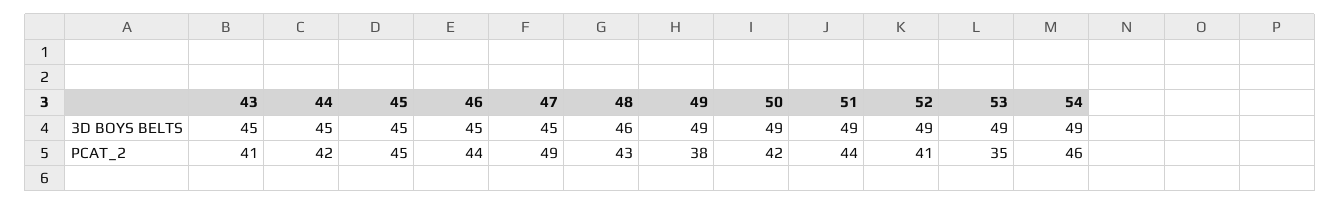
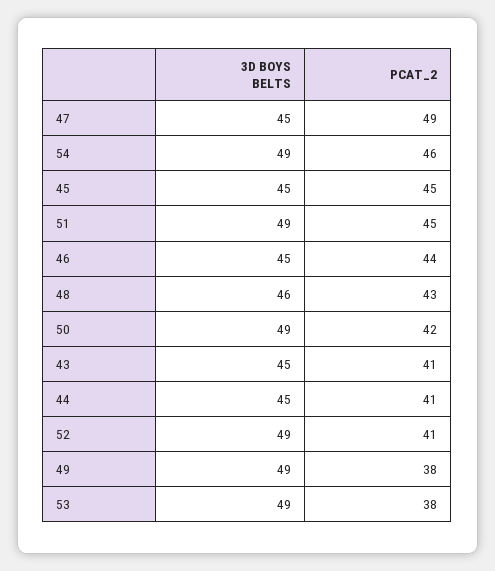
  {
    "43": {
      "3D BOYS BELTS": 45,
      "PCAT_2": 41
    },
    "44": {
      "3D BOYS BELTS": 45,
-     "PCAT_2": 42
+     "PCAT_2": 41
    },
    "45": {
      "3D BOYS BELTS": 45,
      "PCAT_2": 45
    },
    "46": {
      "3D BOYS BELTS": 45,
      "PCAT_2": 44
    },
    "47": {
      "3D BOYS BELTS": 45,
      "PCAT_2": 49
    },
    "48": {
      "3D BOYS BELTS": 46,
      "PCAT_2": 43
    },
    "49": {
      "3D BOYS BELTS": 49,
      "PCAT_2": 38
    },
    "50": {
      "3D BOYS BELTS": 49,
      "PCAT_2": 42
    },
    "51": {
      "3D BOYS BELTS": 49,
-     "PCAT_2": 44
+     "PCAT_2": 45
    },
    "52": {
      "3D BOYS BELTS": 49,
      "PCAT_2": 41
    },
    "53": {
      "3D BOYS BELTS": 49,
-     "PCAT_2": 35
+     "PCAT_2": 38
    },
    "54": {
      "3D BOYS BELTS": 49,
      "PCAT_2": 46
    }
  }

